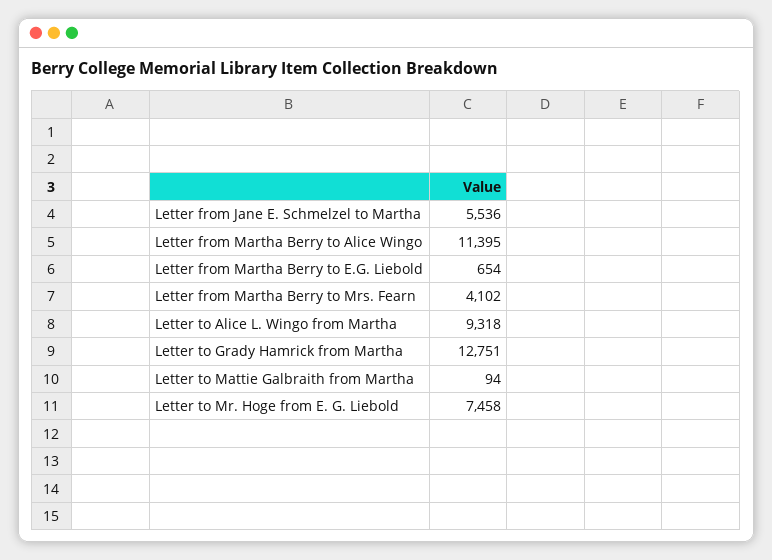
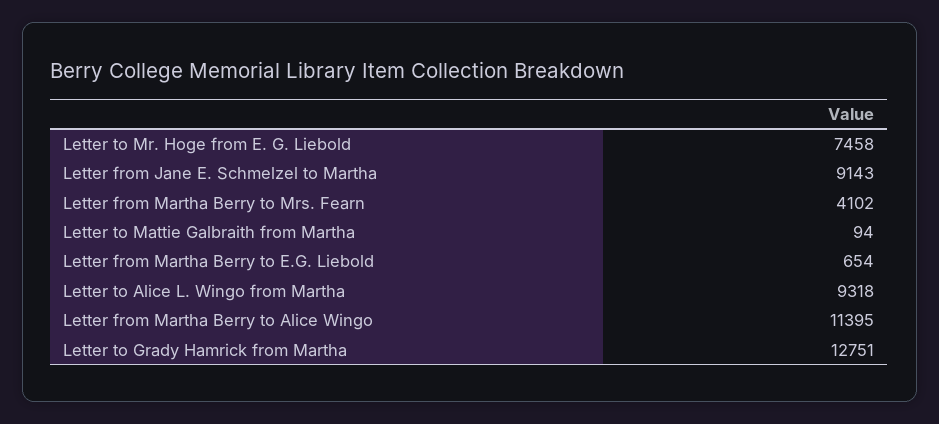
  {
-   "Letter from Jane E. Schmelzel to Martha": 5536,
+   "Letter from Jane E. Schmelzel to Martha": 9143,
    "Letter from Martha Berry to Alice Wingo": 11395,
    "Letter from Martha Berry to E.G. Liebold": 654,
    "Letter from Martha Berry to Mrs. Fearn": 4102,
    "Letter to Alice L. Wingo from Martha": 9318,
    "Letter to Grady Hamrick from Martha": 12751,
    "Letter to Mattie Galbraith from Martha": 94,
    "Letter to Mr. Hoge from E. G. Liebold": 7458
  }

